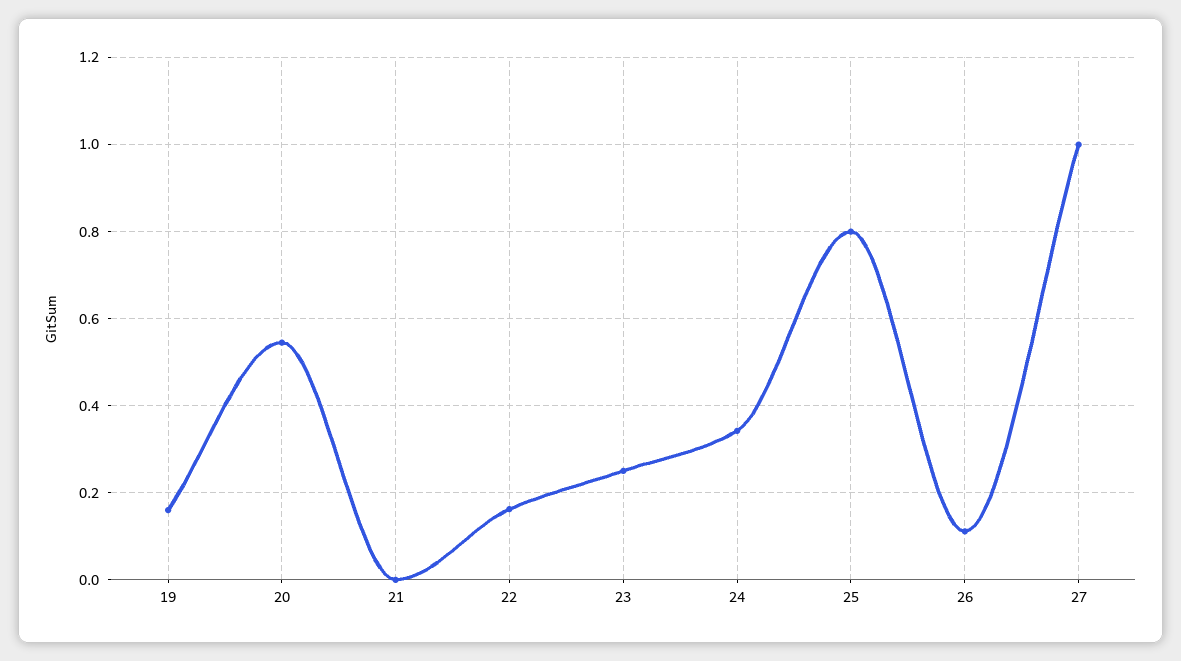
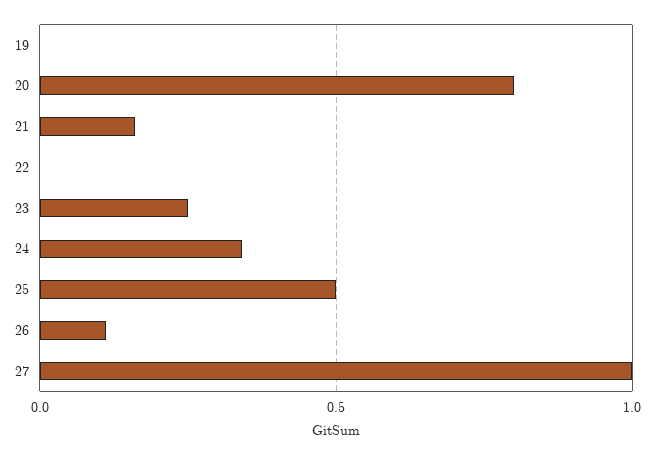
  {
-   "19": 0.16,
+   "19": 0,
-   "20": 0.54,
+   "20": 0.8,
-   "21": 0,
+   "21": 0.15,
-   "22": 0.16,
+   "22": 0,
    "23": 0.26,
    "24": 0.34,
-   "25": 0.8,
+   "25": 0.5,
    "26": 0.12,
    "27": 1
  }

